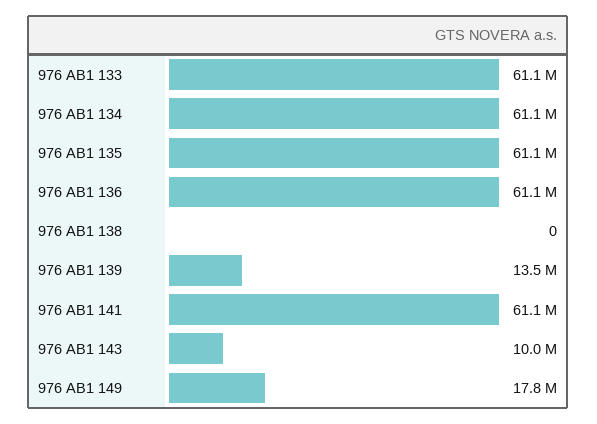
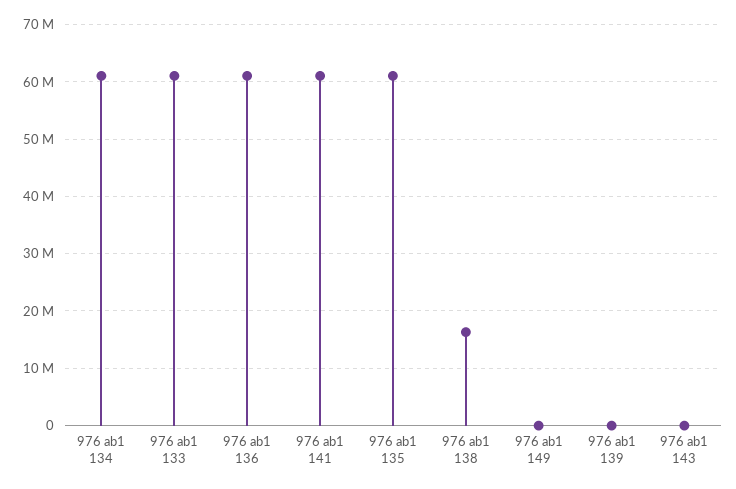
  {
    "976 AB1 133": 61100000,
    "976 AB1 134": 61100000,
    "976 AB1 135": 61100000,
    "976 AB1 136": 61100000,
-   "976 AB1 138": 0,
+   "976 AB1 138": 16000000,
-   "976 AB1 139": 13500000,
+   "976 AB1 139": 0,
    "976 AB1 141": 61100000,
-   "976 AB1 143": 10000000,
+   "976 AB1 143": 0,
-   "976 AB1 149": 17800000
+   "976 AB1 149": 0
  }

